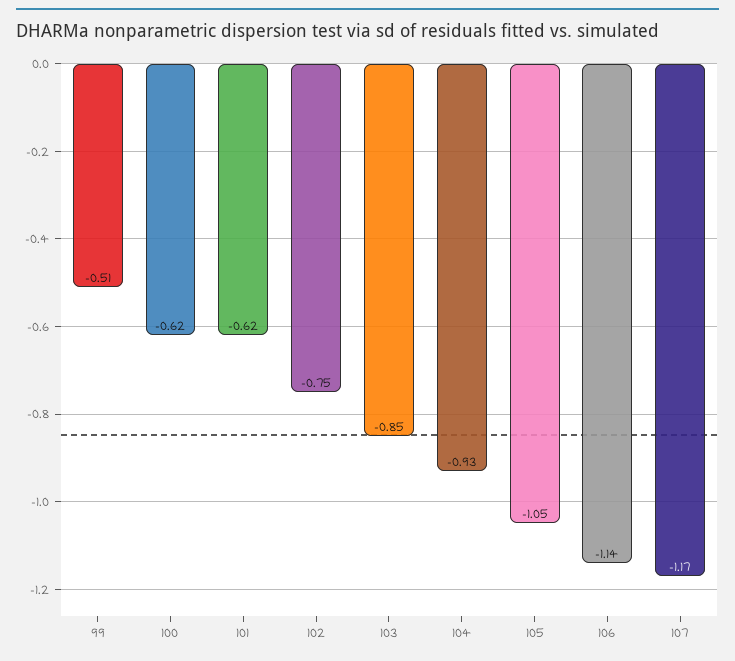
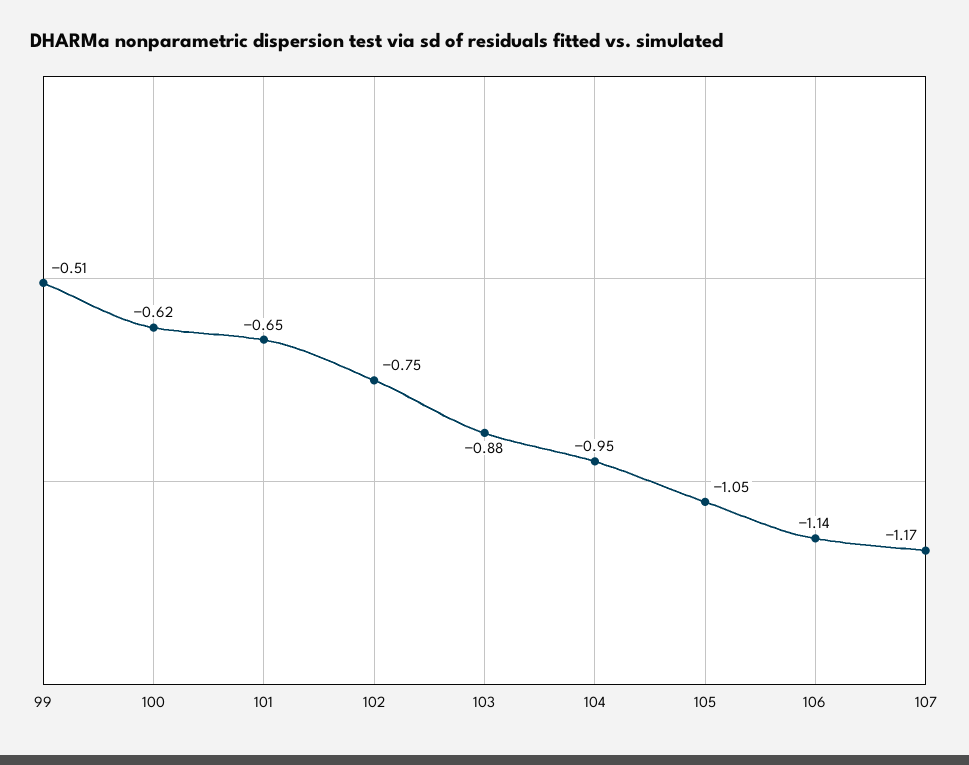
  {
    "99": -0.51,
    "100": -0.62,
-   "101": -0.62,
+   "101": -0.65,
    "102": -0.75,
-   "103": -0.85,
+   "103": -0.88,
-   "104": -0.93,
+   "104": -0.95,
    "105": -1.05,
    "106": -1.14,
    "107": -1.17
  }

